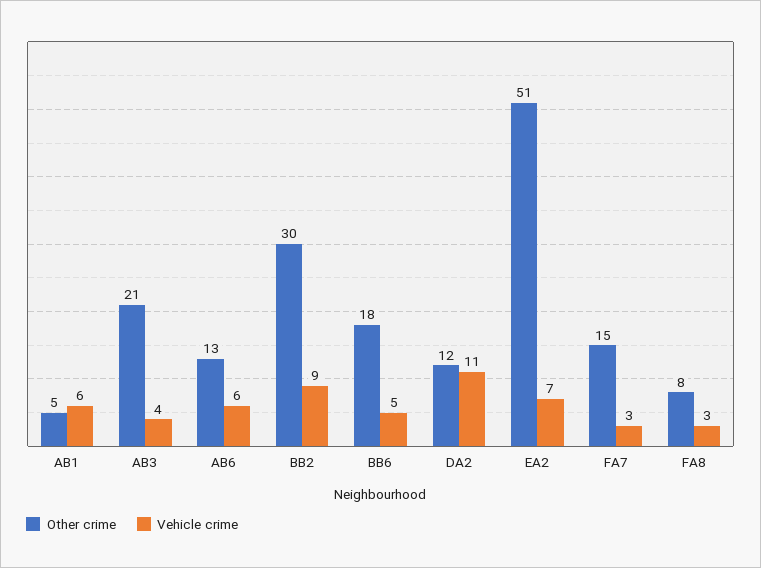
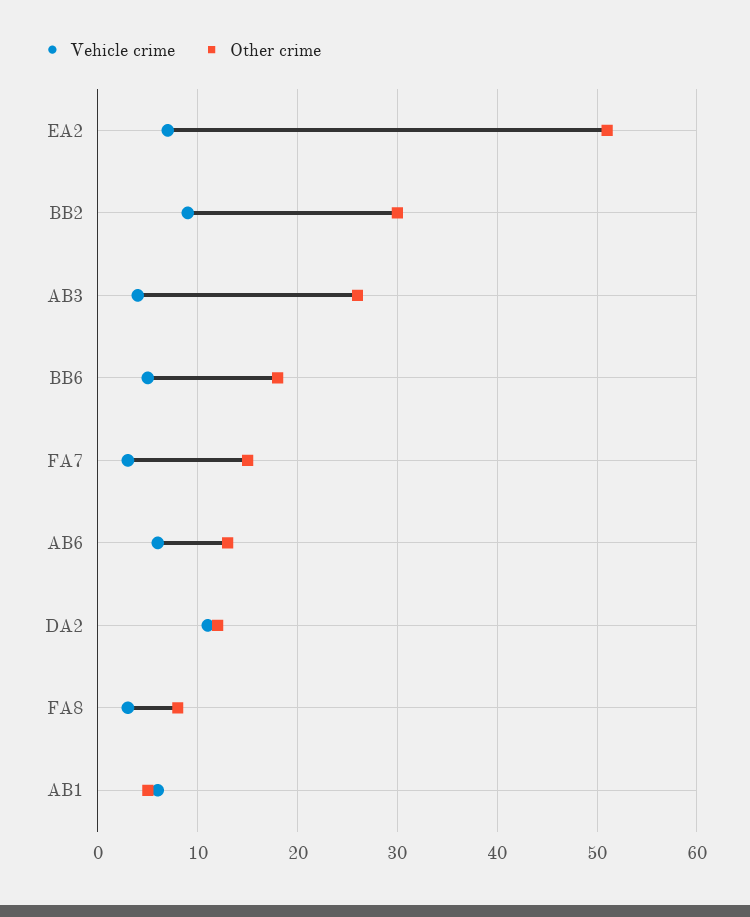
  {
    "Other crime": {
      "AB1": 5,
-     "AB3": 21,
+     "AB3": 26,
      "AB6": 13,
      "BB2": 30,
      "BB6": 18,
      "DA2": 12,
      "EA2": 51,
      "FA7": 15,
      "FA8": 8
    },
    "Vehicle crime": {
      "AB1": 6,
      "AB3": 4,
      "AB6": 6,
      "BB2": 9,
      "BB6": 5,
      "DA2": 11,
      "EA2": 7,
      "FA7": 3,
      "FA8": 3
    }
  }

